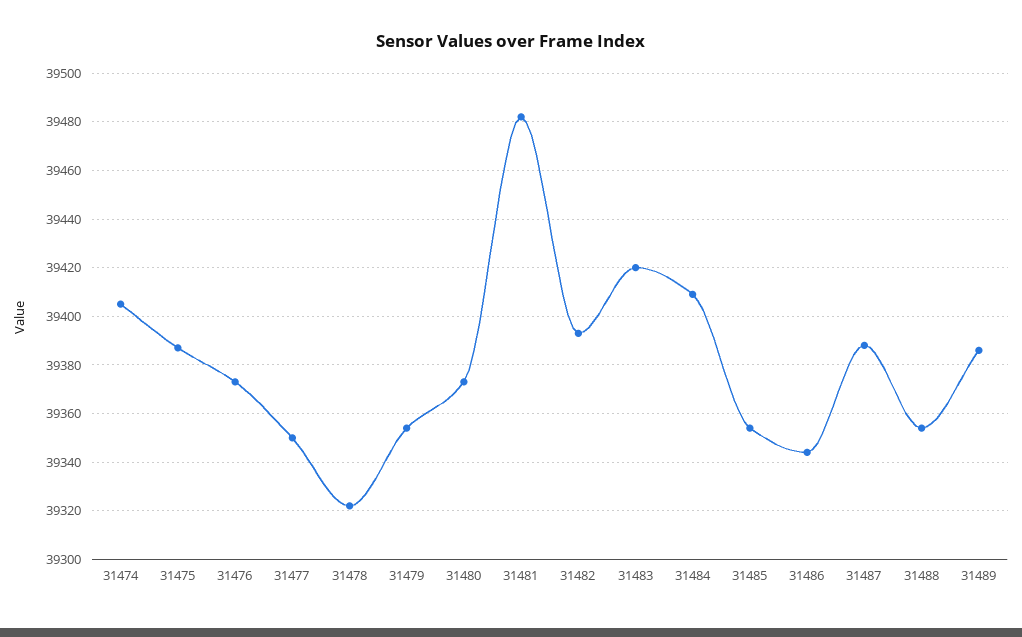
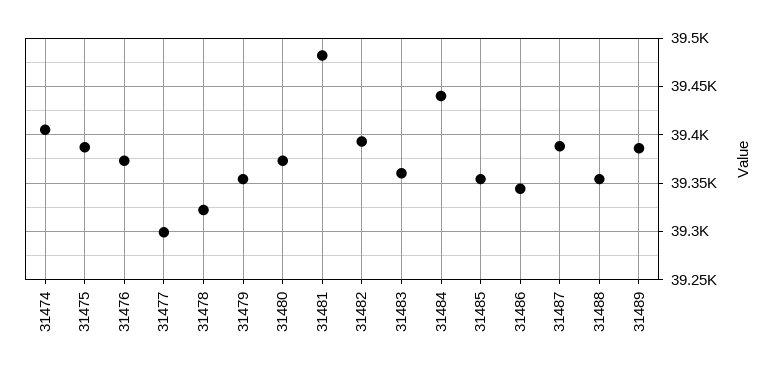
  {
    "31474": 39405,
    "31475": 39385,
    "31476": 39375,
-   "31477": 39350,
+   "31477": 39300,
    "31478": 39320,
    "31479": 39355,
    "31480": 39375,
    "31481": 39480,
    "31482": 39395,
-   "31483": 39420,
+   "31483": 39360,
-   "31484": 39410,
+   "31484": 39440,
    "31485": 39355,
    "31486": 39345,
    "31487": 39390,
    "31488": 39355,
    "31489": 39385
  }

